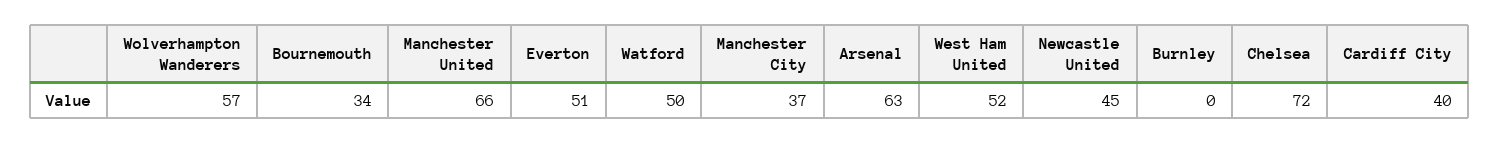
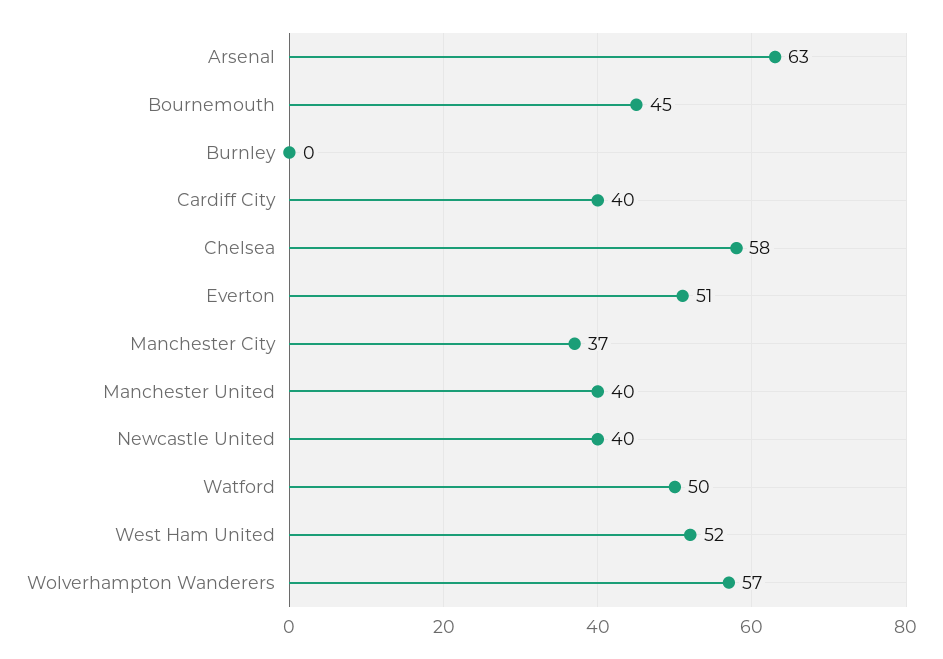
  {
    "Wolverhampton Wanderers": 57,
-   "Bournemouth": 34,
+   "Bournemouth": 45,
-   "Manchester United": 66,
+   "Manchester United": 40,
    "Everton": 51,
    "Watford": 50,
    "Manchester City": 37,
    "Arsenal": 63,
    "West Ham United": 52,
-   "Newcastle United": 45,
+   "Newcastle United": 40,
    "Burnley": 0,
-   "Chelsea": 72,
+   "Chelsea": 58,
    "Cardiff City": 40
  }

